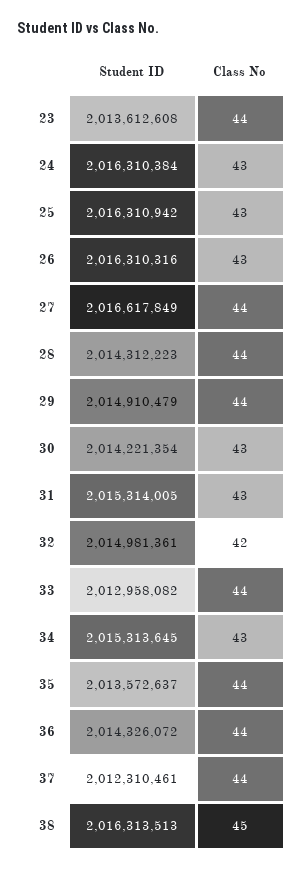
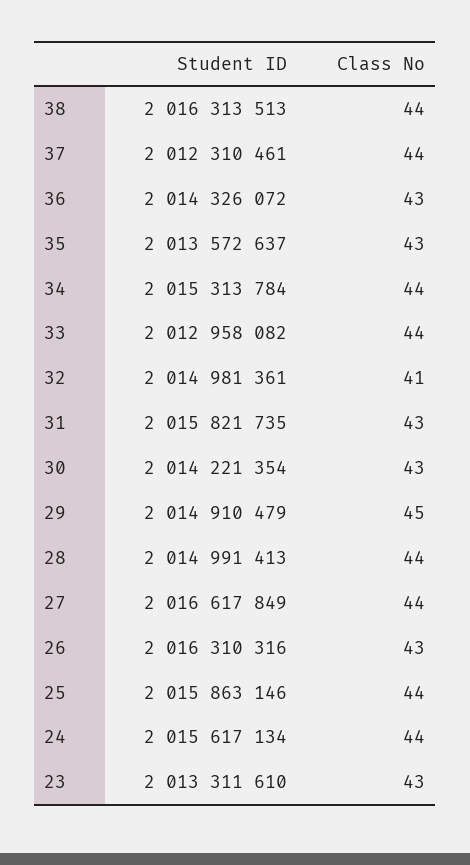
  {
    "Student ID": {
-     "23": 2013612608,
+     "23": 2013311610,
-     "24": 2016310384,
+     "24": 2015617134,
-     "25": 2016310942,
+     "25": 2015863146,
      "26": 2016310316,
      "27": 2016617849,
-     "28": 2014312223,
+     "28": 2014991413,
      "29": 2014910479,
      "30": 2014221354,
-     "31": 2015314005,
+     "31": 2015821735,
      "32": 2014981361,
      "33": 2012958082,
-     "34": 2015313645,
+     "34": 2015313784,
      "35": 2013572637,
      "36": 2014326072,
      "37": 2012310461,
      "38": 2016313513
    },
    "Class No": {
-     "23": 44,
+     "23": 43,
-     "24": 43,
+     "24": 44,
-     "25": 43,
+     "25": 44,
      "26": 43,
      "27": 44,
      "28": 44,
-     "29": 44,
+     "29": 45,
      "30": 43,
      "31": 43,
-     "32": 42,
+     "32": 41,
      "33": 44,
-     "34": 43,
+     "34": 44,
-     "35": 44,
+     "35": 43,
-     "36": 44,
+     "36": 43,
      "37": 44,
-     "38": 45
+     "38": 44
    }
  }

